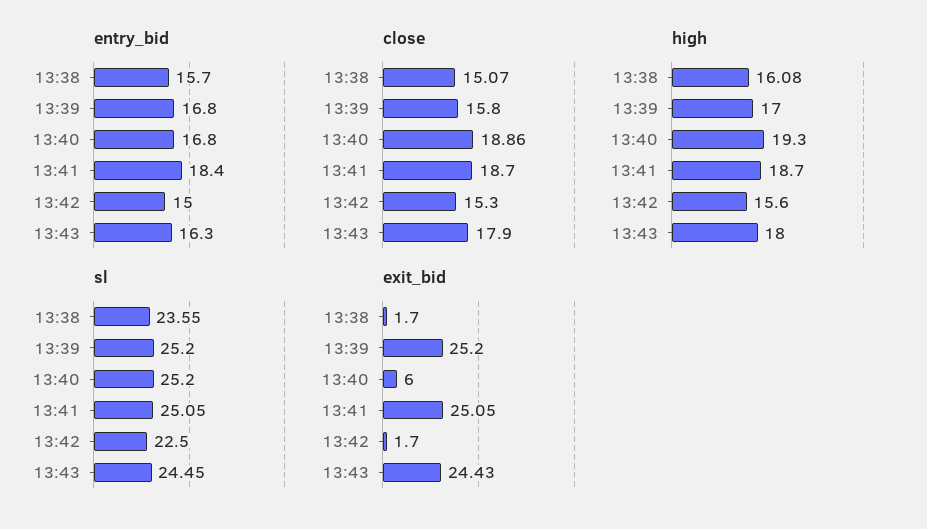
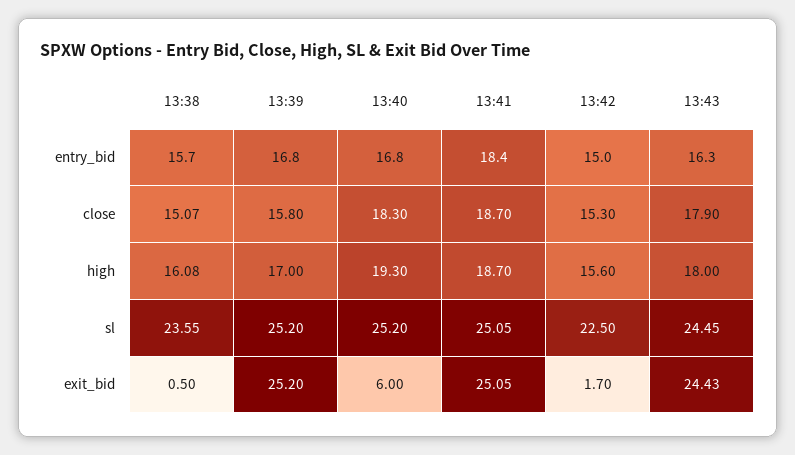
  {
    "entry_bid": {
      "13:38": 15.7,
      "13:39": 16.8,
      "13:40": 16.8,
      "13:41": 18.4,
      "13:42": 15,
      "13:43": 16.3
    },
    "close": {
      "13:38": 15.07,
      "13:39": 15.8,
-     "13:40": 18.86,
+     "13:40": 18.3,
      "13:41": 18.7,
      "13:42": 15.3,
      "13:43": 17.9
    },
    "high": {
      "13:38": 16.08,
      "13:39": 17,
      "13:40": 19.3,
      "13:41": 18.7,
      "13:42": 15.6,
      "13:43": 18
    },
    "sl": {
      "13:38": 23.55,
      "13:39": 25.2,
      "13:40": 25.2,
      "13:41": 25.05,
      "13:42": 22.5,
      "13:43": 24.45
    },
    "exit_bid": {
-     "13:38": 1.7,
+     "13:38": 0.5,
      "13:39": 25.2,
      "13:40": 6,
      "13:41": 25.05,
      "13:42": 1.7,
      "13:43": 24.43
    }
  }

